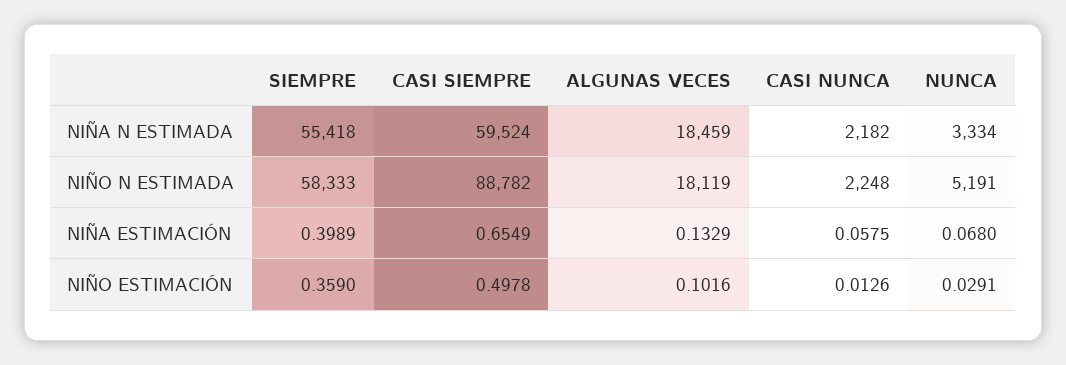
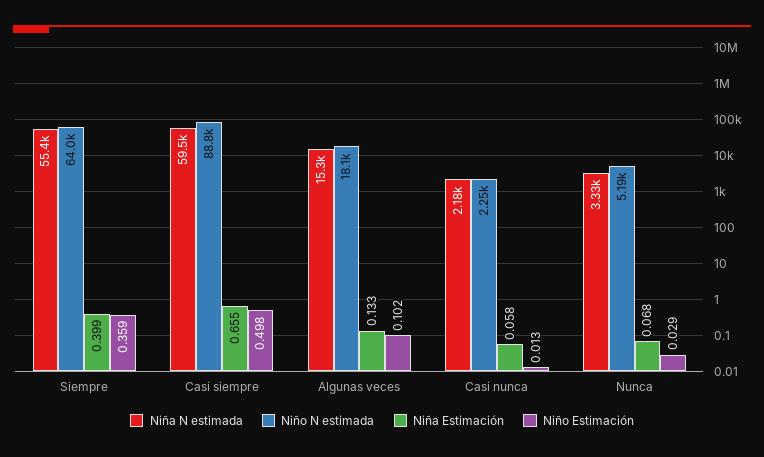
  {
    "NIÑA N ESTIMADA": {
      "SIEMPRE": 55418,
      "CASI SIEMPRE": 59524,
-     "ALGUNAS VECES": 18459,
+     "ALGUNAS VECES": 15300,
      "CASI NUNCA": 2182,
      "NUNCA": 3334
    },
    "NIÑO N ESTIMADA": {
-     "SIEMPRE": 58333,
+     "SIEMPRE": 64000,
      "CASI SIEMPRE": 88782,
      "ALGUNAS VECES": 18119,
      "CASI NUNCA": 2248,
      "NUNCA": 5191
    },
    "NIÑA ESTIMACIÓN": {
      "SIEMPRE": 0.3989,
      "CASI SIEMPRE": 0.6549,
      "ALGUNAS VECES": 0.1329,
      "CASI NUNCA": 0.0575,
      "NUNCA": 0.068
    },
    "NIÑO ESTIMACIÓN": {
      "SIEMPRE": 0.359,
      "CASI SIEMPRE": 0.4978,
      "ALGUNAS VECES": 0.1016,
      "CASI NUNCA": 0.0126,
      "NUNCA": 0.0291
    }
  }

